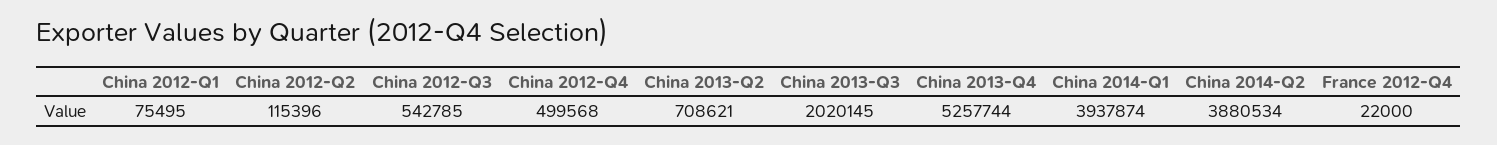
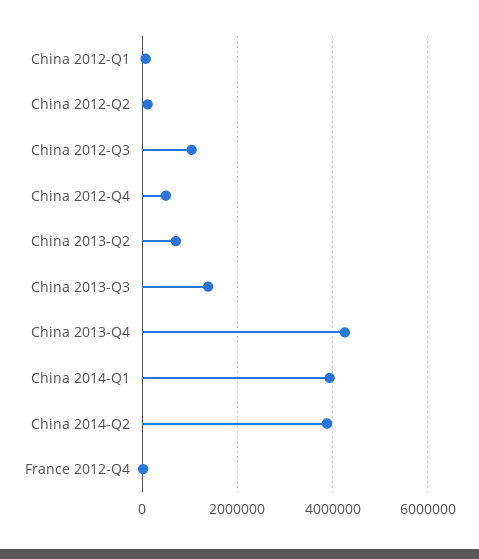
  {
    "China 2012-Q1": 75495,
    "China 2012-Q2": 115396,
-   "China 2012-Q3": 542785,
+   "China 2012-Q3": 1000000,
    "China 2012-Q4": 499568,
    "China 2013-Q2": 708621,
-   "China 2013-Q3": 2020145,
+   "China 2013-Q3": 1400000,
-   "China 2013-Q4": 5257744,
+   "China 2013-Q4": 4200000,
    "China 2014-Q1": 3937874,
    "China 2014-Q2": 3880534,
    "France 2012-Q4": 22000
  }

